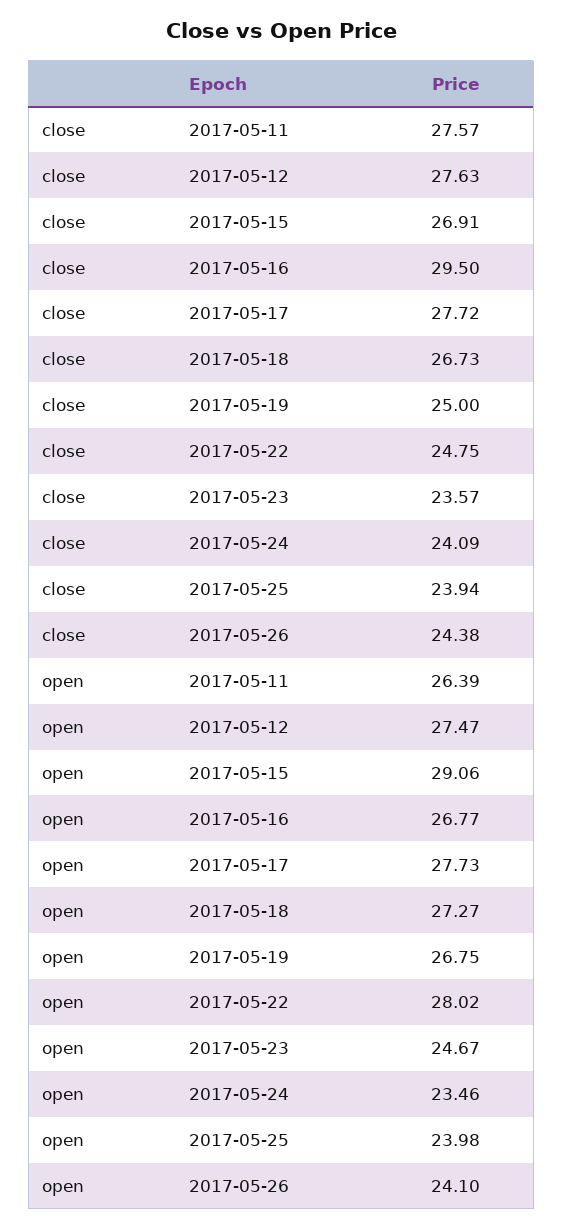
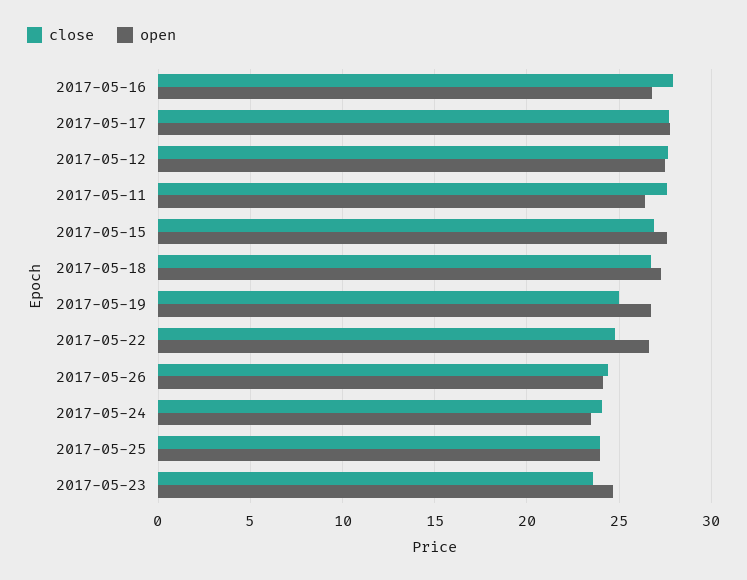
  {
    "close": {
      "2017-05-11": 27.57,
      "2017-05-12": 27.63,
      "2017-05-15": 26.91,
-     "2017-05-16": 29.5,
+     "2017-05-16": 28,
      "2017-05-17": 27.72,
      "2017-05-18": 26.73,
      "2017-05-19": 25,
      "2017-05-22": 24.75,
      "2017-05-23": 23.57,
      "2017-05-24": 24.09,
      "2017-05-25": 23.94,
      "2017-05-26": 24.38
    },
    "open": {
      "2017-05-11": 26.39,
      "2017-05-12": 27.47,
-     "2017-05-15": 29.06,
+     "2017-05-15": 27.5,
      "2017-05-16": 26.77,
      "2017-05-17": 27.73,
      "2017-05-18": 27.27,
      "2017-05-19": 26.75,
-     "2017-05-22": 28.02,
+     "2017-05-22": 26.5,
      "2017-05-23": 24.67,
      "2017-05-24": 23.46,
      "2017-05-25": 23.98,
      "2017-05-26": 24.1
    }
  }

